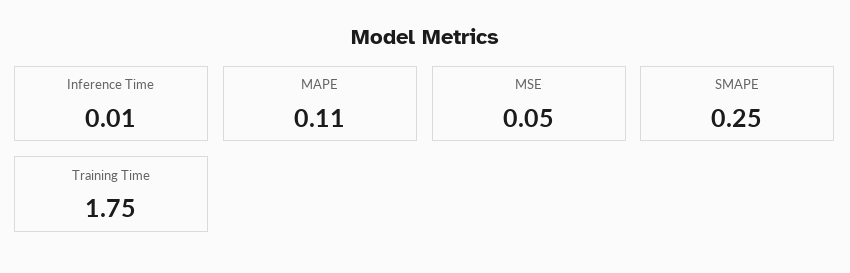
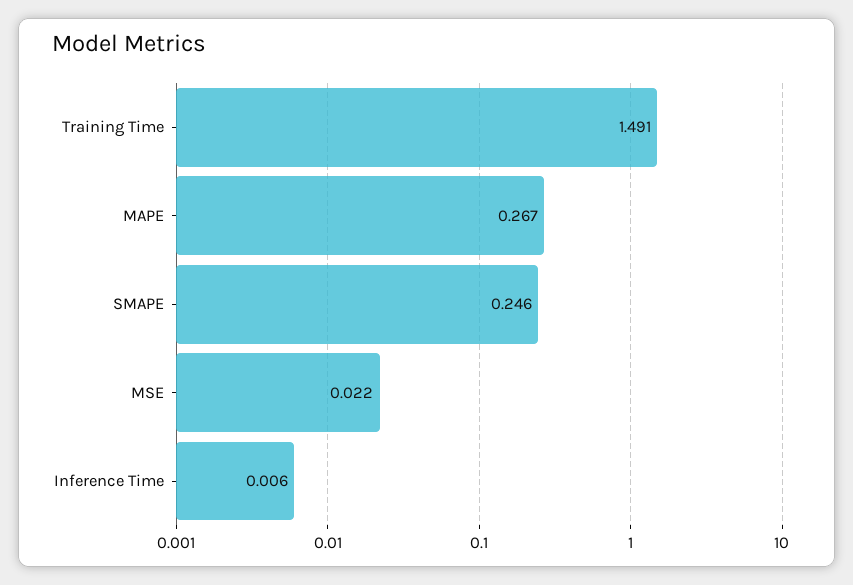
  {
    "Inference Time": 0.006,
-   "MAPE": 0.11,
+   "MAPE": 0.267,
-   "MSE": 0.05,
+   "MSE": 0.022,
    "SMAPE": 0.246,
-   "Training Time": 1.75
+   "Training Time": 1.491
  }

